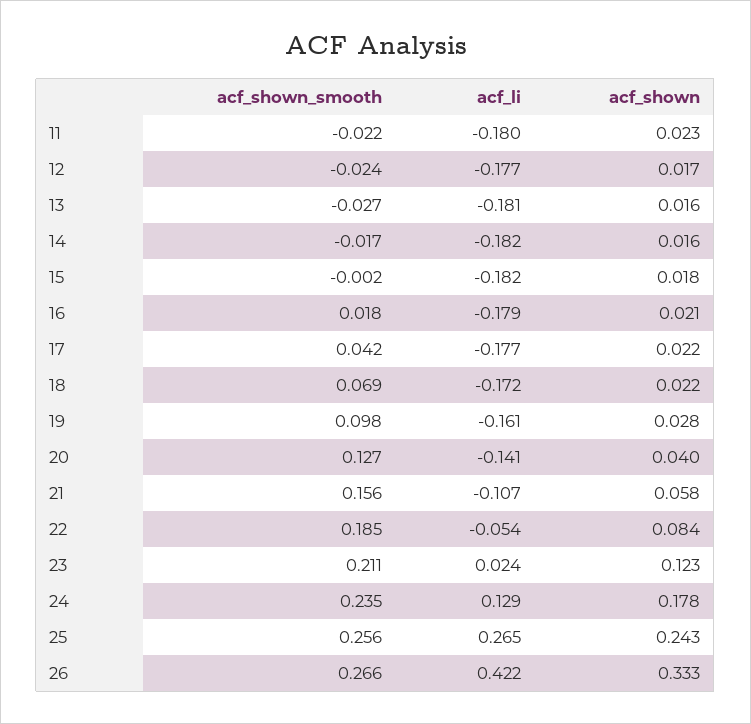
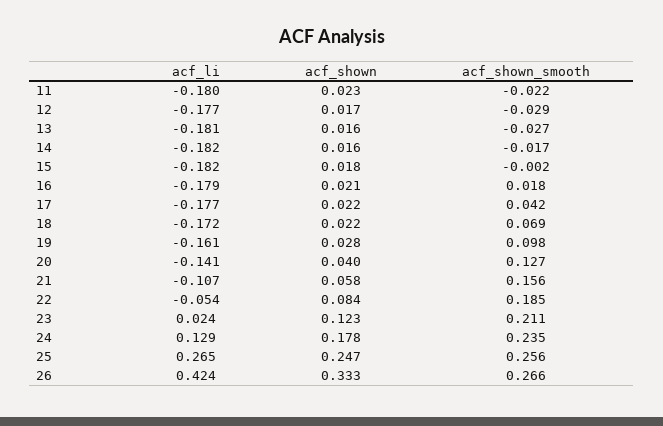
  {
    "acf_shown_smooth": {
      "11": -0.022,
-     "12": -0.024,
+     "12": -0.029,
      "13": -0.027,
      "14": -0.017,
      "15": -0.002,
      "16": 0.018,
      "17": 0.042,
      "18": 0.069,
      "19": 0.098,
      "20": 0.127,
      "21": 0.156,
      "22": 0.185,
      "23": 0.211,
      "24": 0.235,
      "25": 0.256,
      "26": 0.266
    },
    "acf_li": {
      "11": -0.18,
      "12": -0.177,
      "13": -0.181,
      "14": -0.182,
      "15": -0.182,
      "16": -0.179,
      "17": -0.177,
      "18": -0.172,
      "19": -0.161,
      "20": -0.141,
      "21": -0.107,
      "22": -0.054,
      "23": 0.024,
      "24": 0.129,
      "25": 0.265,
-     "26": 0.422
+     "26": 0.424
    },
    "acf_shown": {
      "11": 0.023,
      "12": 0.017,
      "13": 0.016,
      "14": 0.016,
      "15": 0.018,
      "16": 0.021,
      "17": 0.022,
      "18": 0.022,
      "19": 0.028,
      "20": 0.04,
      "21": 0.058,
      "22": 0.084,
      "23": 0.123,
      "24": 0.178,
-     "25": 0.243,
+     "25": 0.247,
      "26": 0.333
    }
  }

